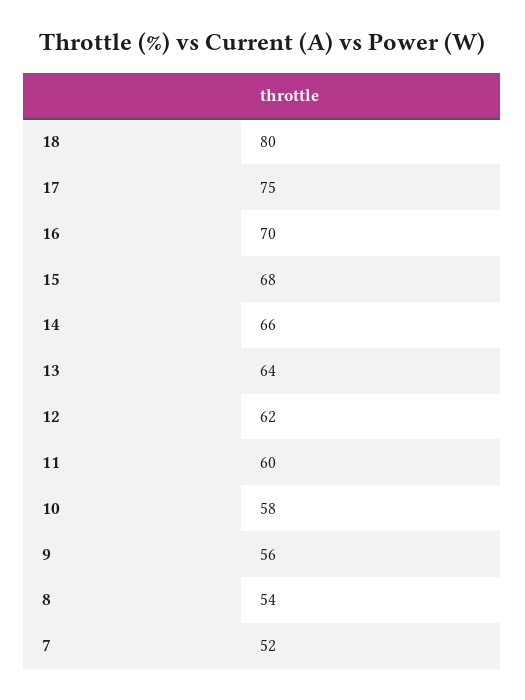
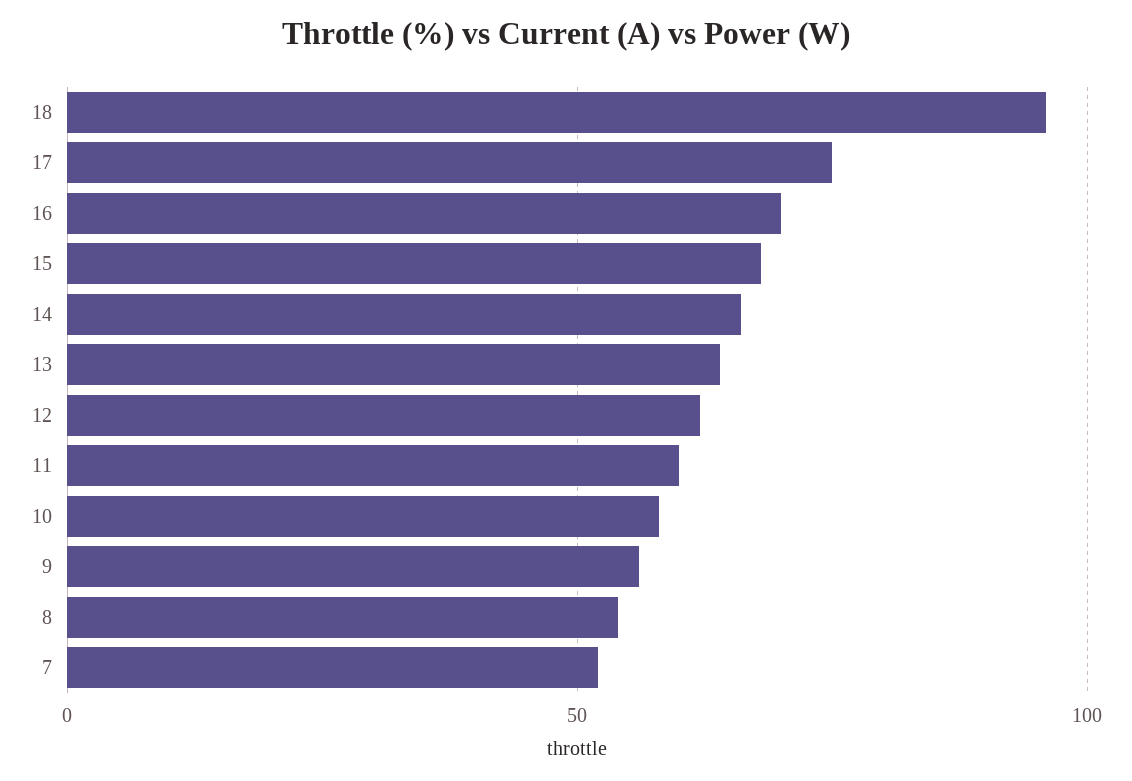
  {
-   "18": 80,
+   "18": 95,
    "17": 75,
    "16": 70,
    "15": 68,
    "14": 66,
    "13": 64,
    "12": 62,
    "11": 60,
    "10": 58,
    "9": 56,
    "8": 54,
    "7": 52
  }

